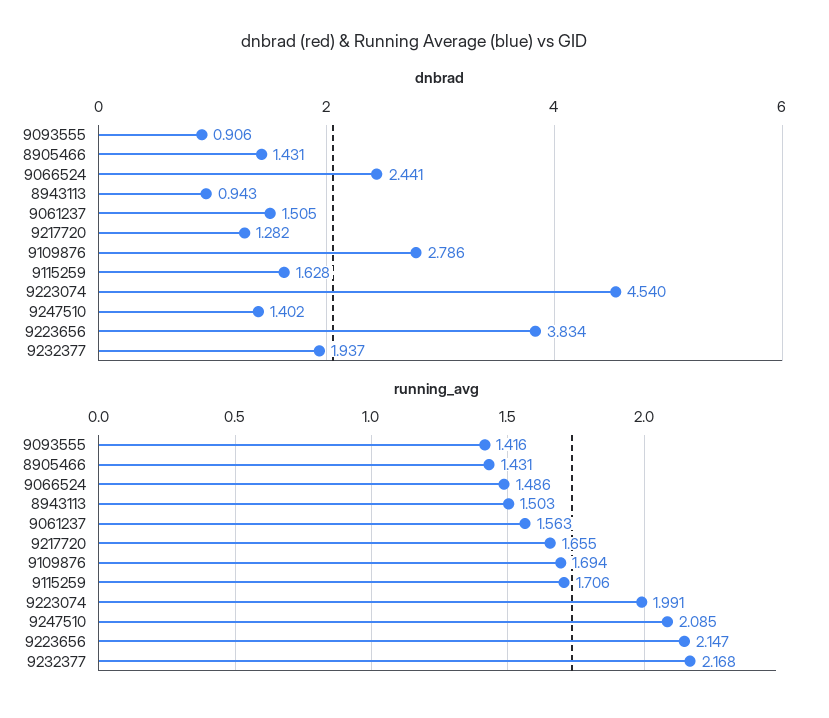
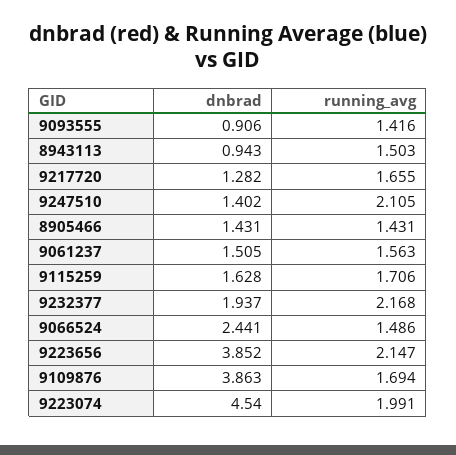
  {
    "dnbrad": {
      "9093555": 0.906,
      "8905466": 1.431,
      "9066524": 2.441,
      "8943113": 0.943,
      "9061237": 1.505,
      "9217720": 1.282,
-     "9109876": 2.786,
+     "9109876": 3.863,
      "9115259": 1.628,
      "9223074": 4.54,
      "9247510": 1.402,
-     "9223656": 3.834,
+     "9223656": 3.852,
      "9232377": 1.937
    },
    "running_avg": {
      "9093555": 1.416,
      "8905466": 1.431,
      "9066524": 1.486,
      "8943113": 1.503,
      "9061237": 1.563,
      "9217720": 1.655,
      "9109876": 1.694,
      "9115259": 1.706,
      "9223074": 1.991,
-     "9247510": 2.085,
+     "9247510": 2.105,
      "9223656": 2.147,
      "9232377": 2.168
    }
  }

